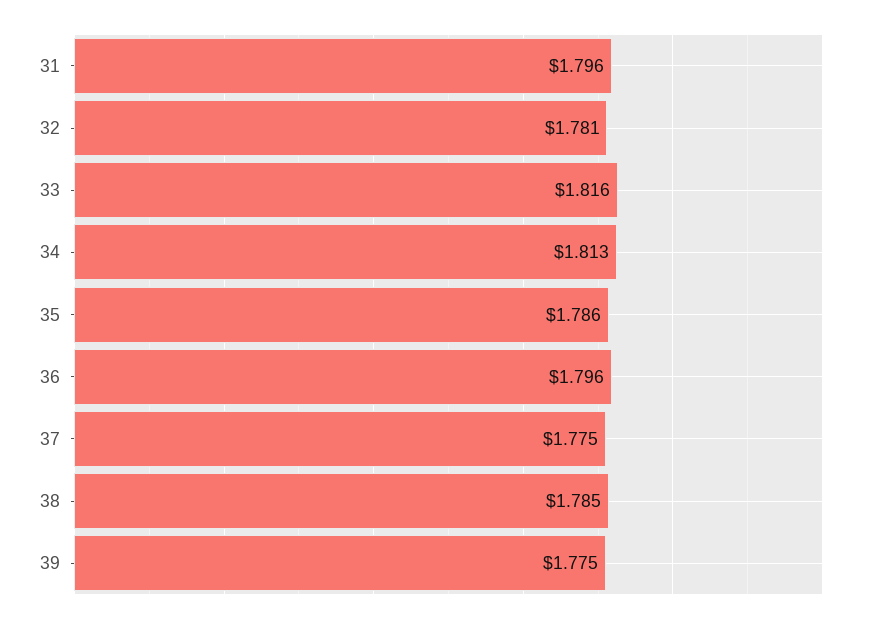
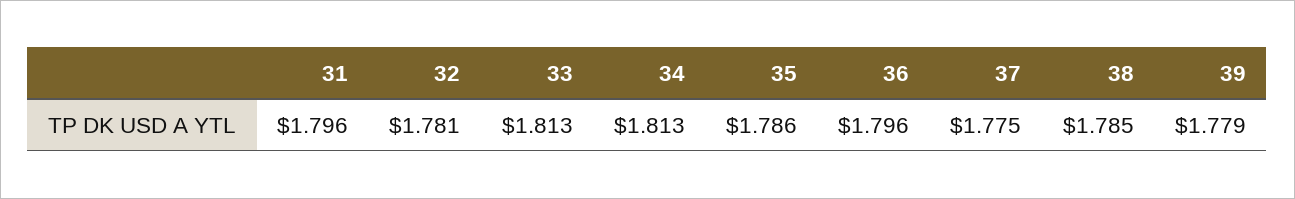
  {
    "31": 1.796,
    "32": 1.781,
-   "33": 1.816,
+   "33": 1.813,
    "34": 1.813,
    "35": 1.786,
    "36": 1.796,
    "37": 1.775,
    "38": 1.785,
-   "39": 1.775
+   "39": 1.779
  }

